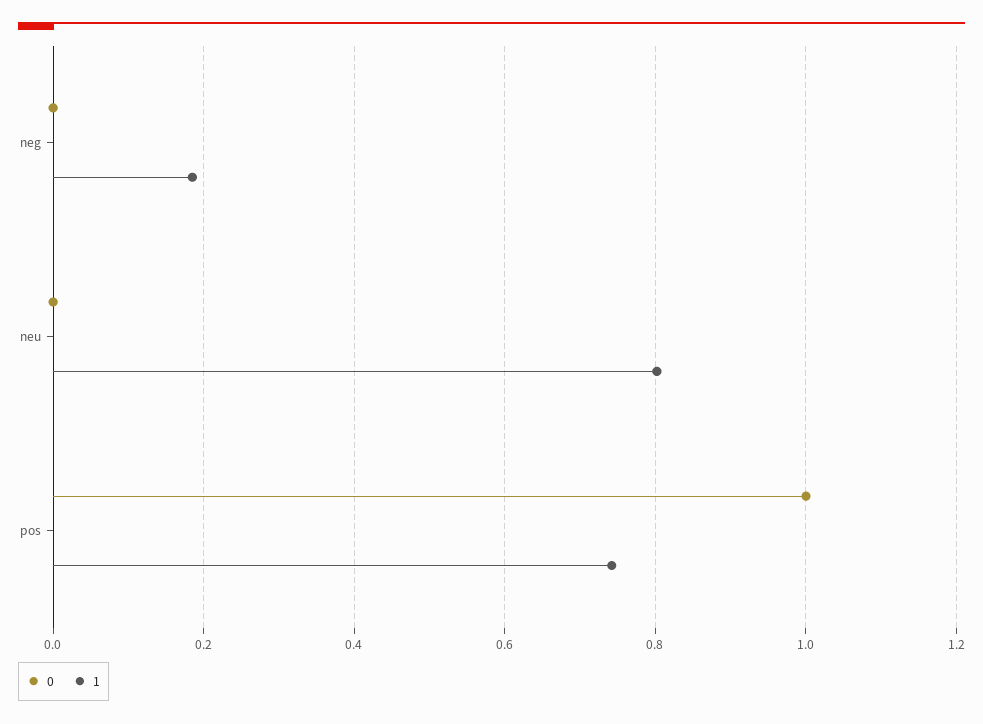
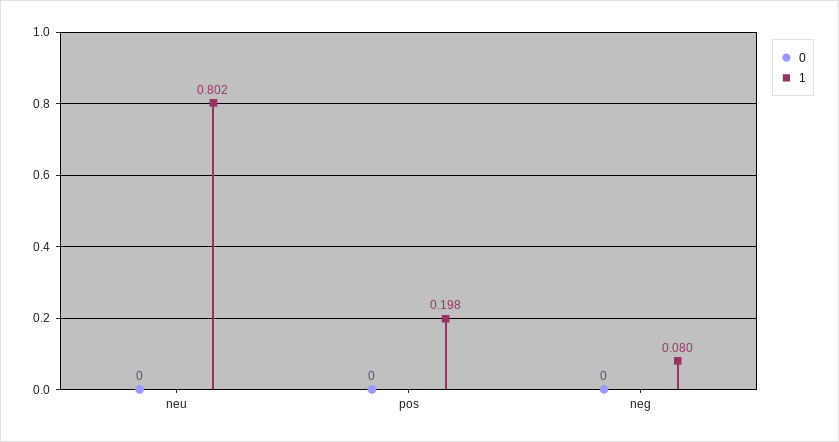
  {
    "0": {
      "neg": 0,
      "neu": 0,
-     "pos": 1
+     "pos": 0
    },
    "1": {
-     "neg": 0.18,
+     "neg": 0.08,
      "neu": 0.802,
-     "pos": 0.74
+     "pos": 0.198
    }
  }

